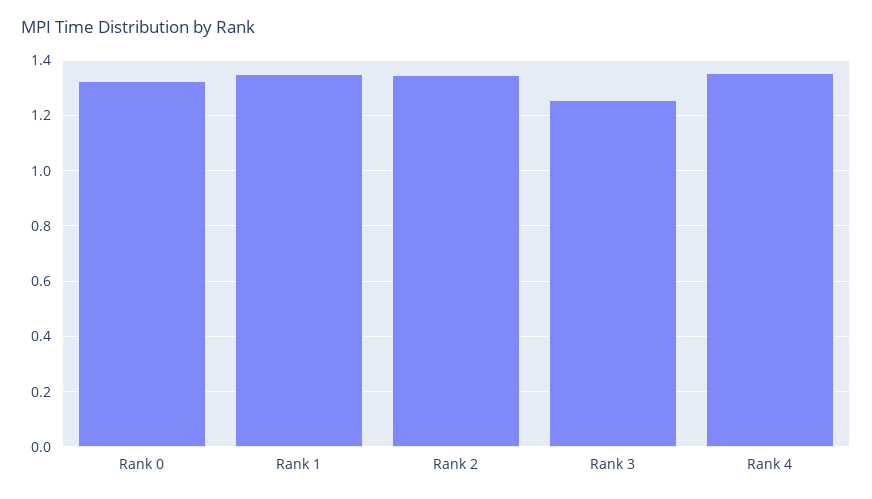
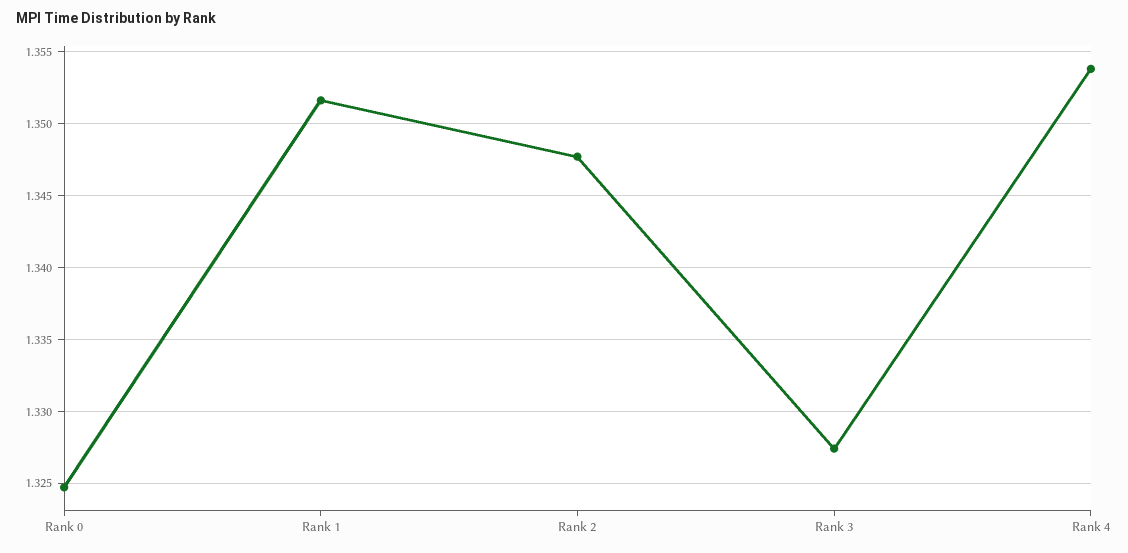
  {
    "Rank 0": 1.3245,
    "Rank 1": 1.3515,
    "Rank 2": 1.3475,
-   "Rank 3": 1.25,
+   "Rank 3": 1.3275,
    "Rank 4": 1.354
  }

